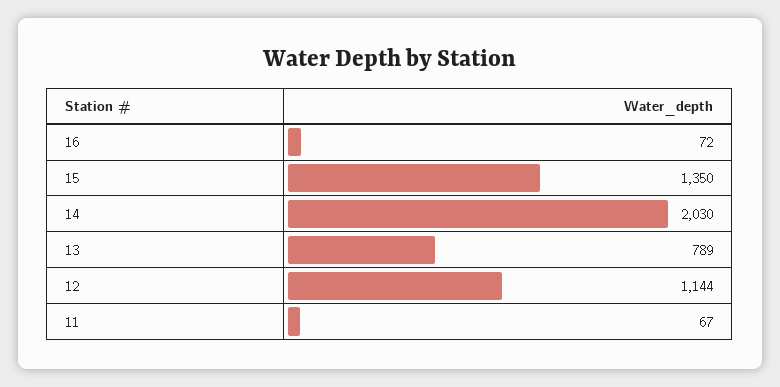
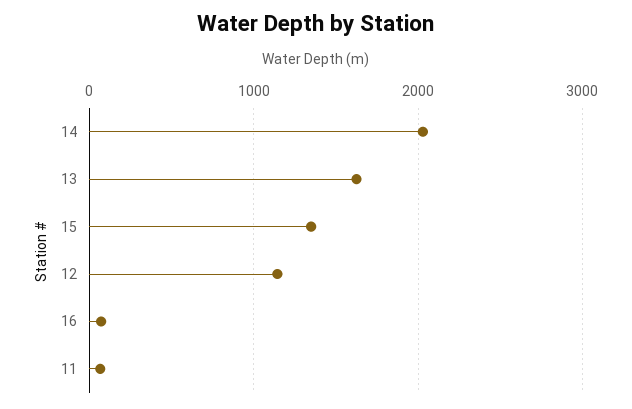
  {
    "16": 72,
    "15": 1350,
    "14": 2030,
-   "13": 789,
+   "13": 1600,
    "12": 1144,
    "11": 67
  }

